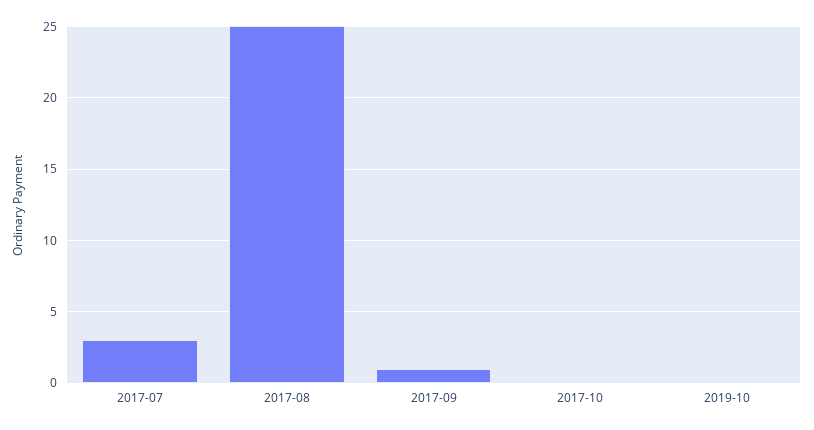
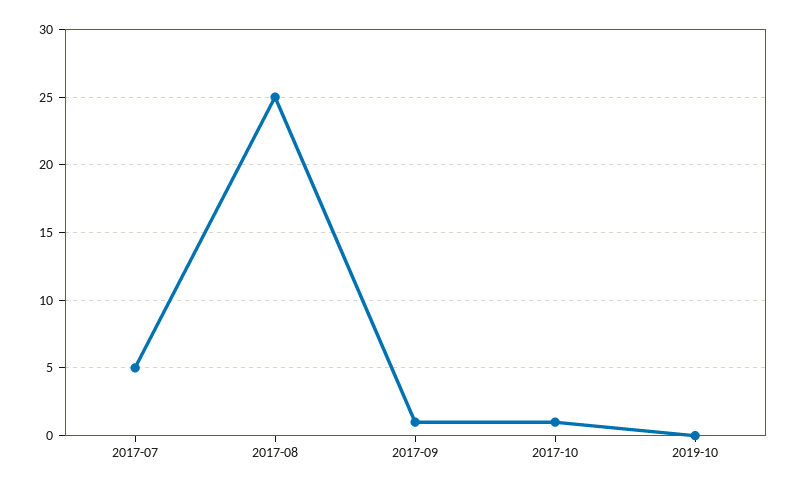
  {
-   "2017-07": 3,
+   "2017-07": 5,
    "2017-08": 25,
    "2017-09": 1,
-   "2017-10": 0,
+   "2017-10": 1,
    "2019-10": 0
  }

